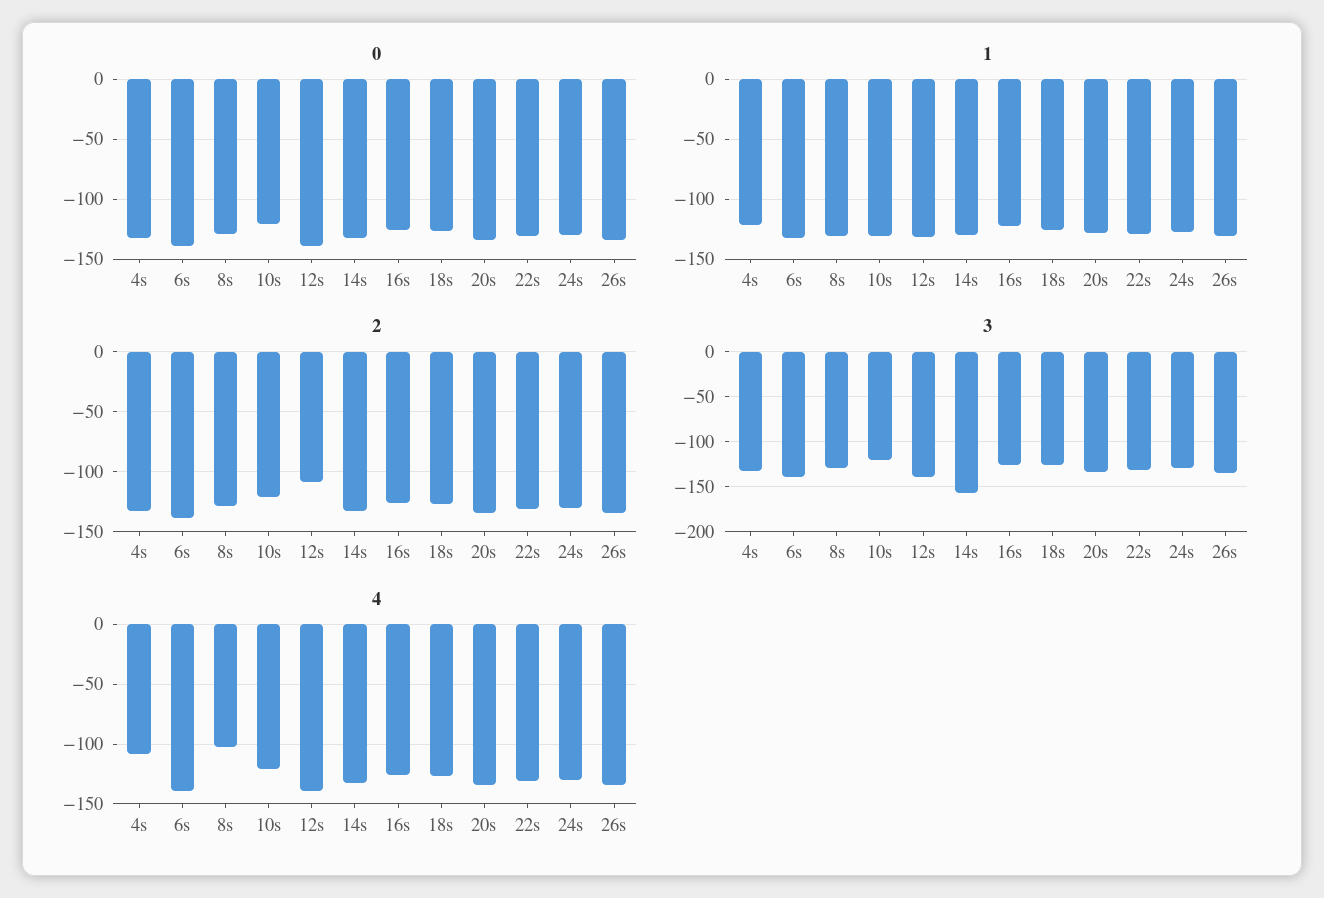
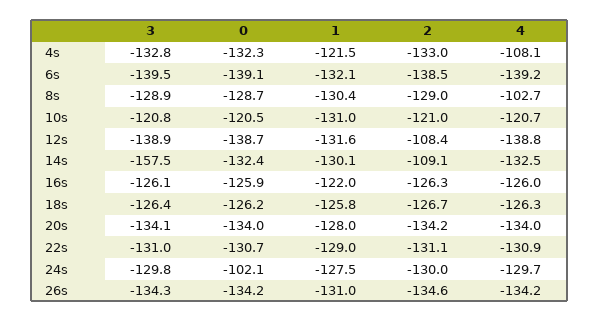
  {
    "0": {
      "4s": -132.3,
      "6s": -139.1,
      "8s": -128.7,
      "10s": -120.5,
      "12s": -138.7,
      "14s": -132.4,
      "16s": -125.9,
      "18s": -126.2,
      "20s": -134,
      "22s": -130.7,
-     "24s": -130,
+     "24s": -102.1,
      "26s": -134.2
    },
    "1": {
      "4s": -121.5,
      "6s": -132.1,
      "8s": -130.4,
      "10s": -131,
      "12s": -131.6,
      "14s": -130.1,
      "16s": -122,
      "18s": -125.8,
      "20s": -128,
      "22s": -129,
      "24s": -127.5,
      "26s": -131
    },
    "2": {
      "4s": -133,
      "6s": -138.5,
      "8s": -129,
      "10s": -121,
      "12s": -108.4,
-     "14s": -130,
+     "14s": -109.1,
      "16s": -126.3,
      "18s": -126.7,
      "20s": -134.2,
      "22s": -131.1,
      "24s": -130,
      "26s": -134.6
    },
    "3": {
      "4s": -132.8,
      "6s": -139.5,
      "8s": -128.9,
      "10s": -120.8,
      "12s": -138.9,
      "14s": -157.5,
      "16s": -126.1,
      "18s": -126.4,
      "20s": -134.1,
      "22s": -131,
      "24s": -129.8,
      "26s": -134.3
    },
    "4": {
      "4s": -108.1,
      "6s": -139.2,
      "8s": -102.7,
      "10s": -120.7,
      "12s": -138.8,
      "14s": -132.5,
      "16s": -126,
      "18s": -126.3,
      "20s": -134,
      "22s": -130.9,
      "24s": -129.7,
      "26s": -134.2
    }
  }

